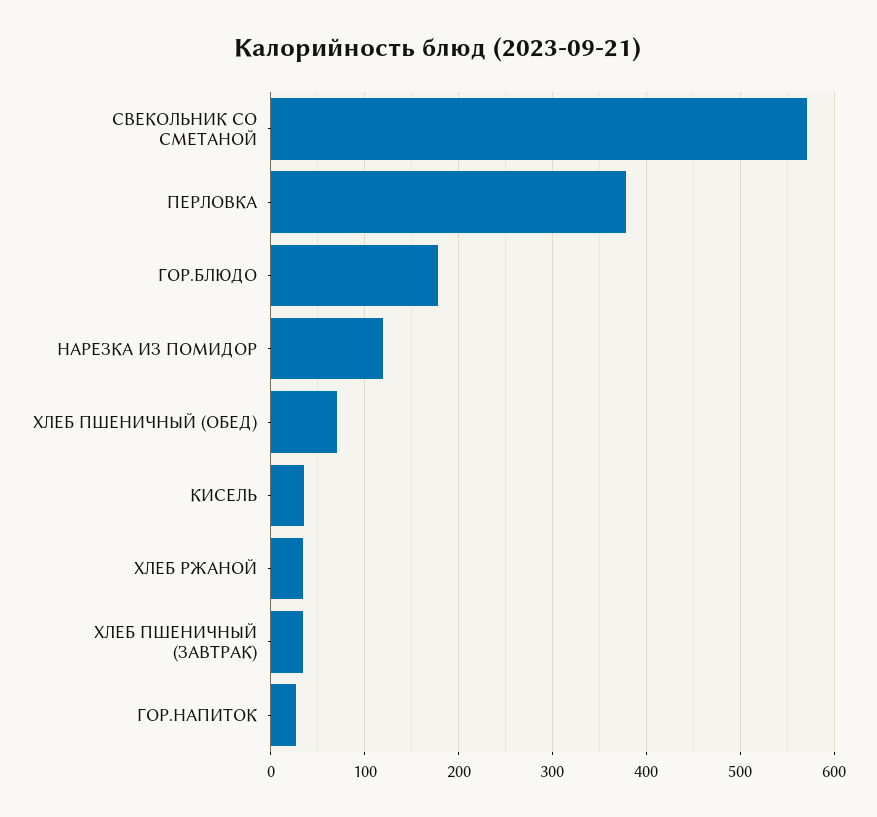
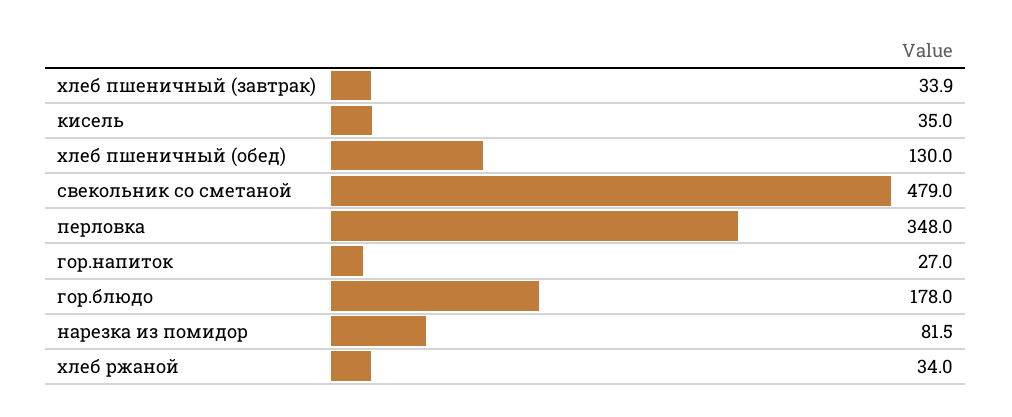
  {
-   "СВЕКОЛЬНИК СО СМЕТАНОЙ": 570,
+   "СВЕКОЛЬНИК СО СМЕТАНОЙ": 479,
-   "ПЕРЛОВКА": 380,
+   "ПЕРЛОВКА": 348,
    "ГОР.БЛЮДО": 178,
-   "НАРЕЗКА ИЗ ПОМИДОР": 120,
+   "НАРЕЗКА ИЗ ПОМИДОР": 81.5,
-   "ХЛЕБ ПШЕНИЧНЫЙ (ОБЕД)": 70,
+   "ХЛЕБ ПШЕНИЧНЫЙ (ОБЕД)": 130,
    "КИСЕЛЬ": 35,
    "ХЛЕБ РЖАНОЙ": 34,
    "ХЛЕБ ПШЕНИЧНЫЙ (ЗАВТРАК)": 33.9,
    "ГОР.НАПИТОК": 27
  }

